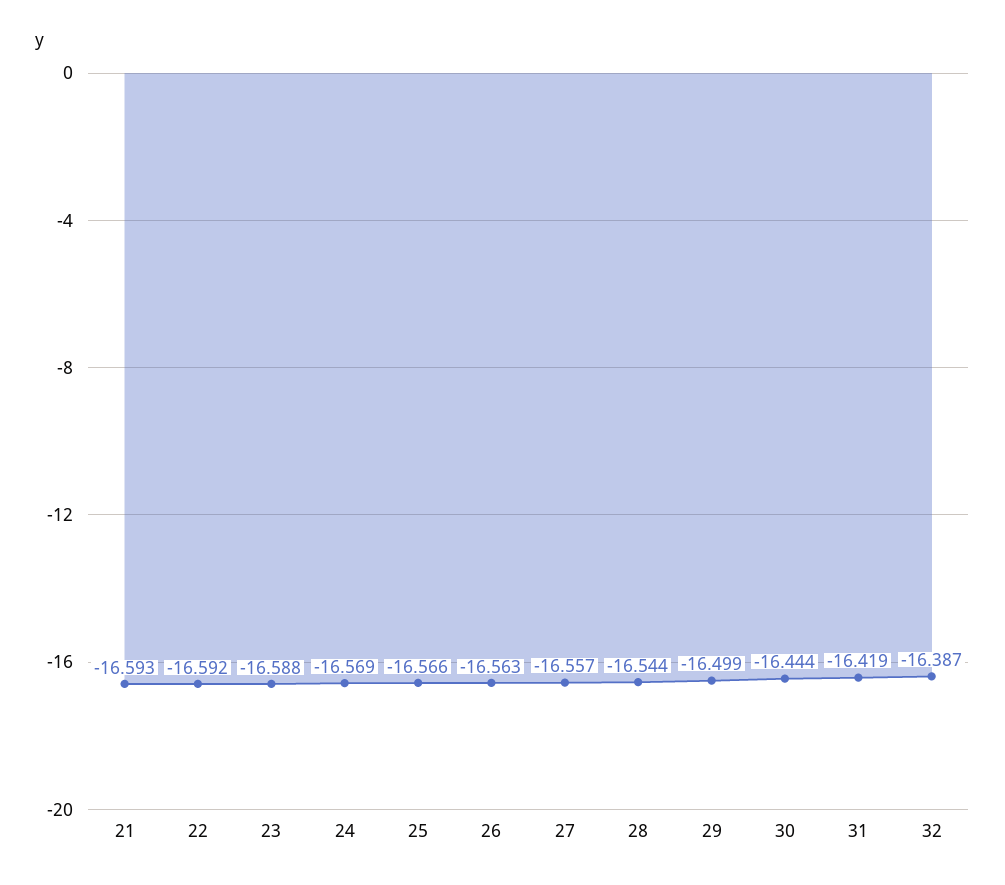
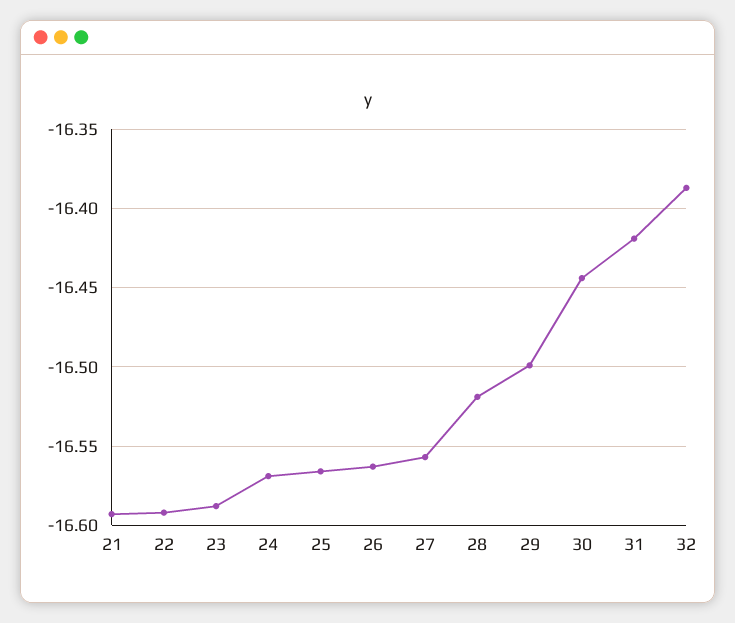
  {
    "21": -16.593,
    "22": -16.592,
    "23": -16.588,
    "24": -16.569,
    "25": -16.566,
    "26": -16.563,
    "27": -16.557,
-   "28": -16.544,
+   "28": -16.52,
    "29": -16.499,
    "30": -16.444,
    "31": -16.419,
    "32": -16.387
  }

